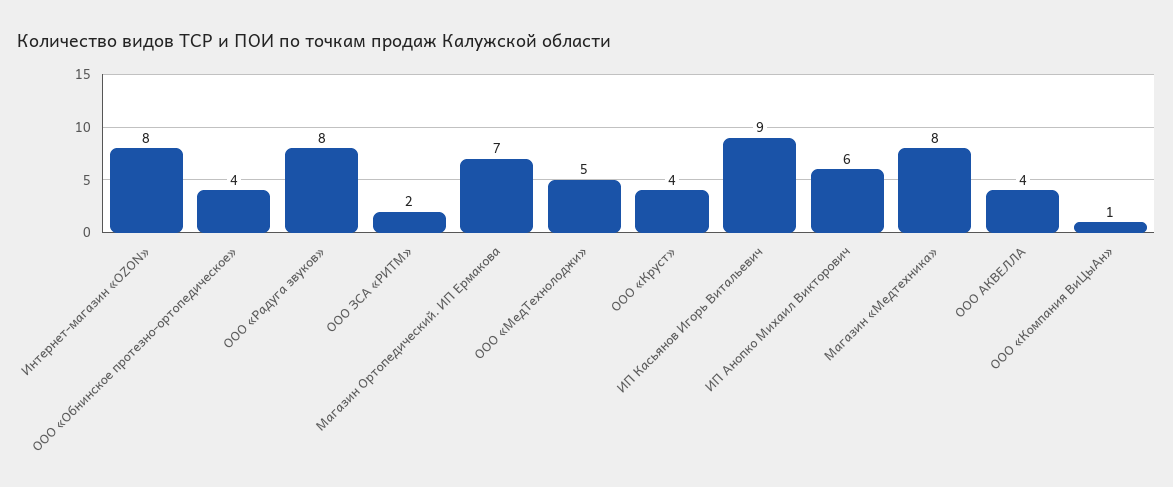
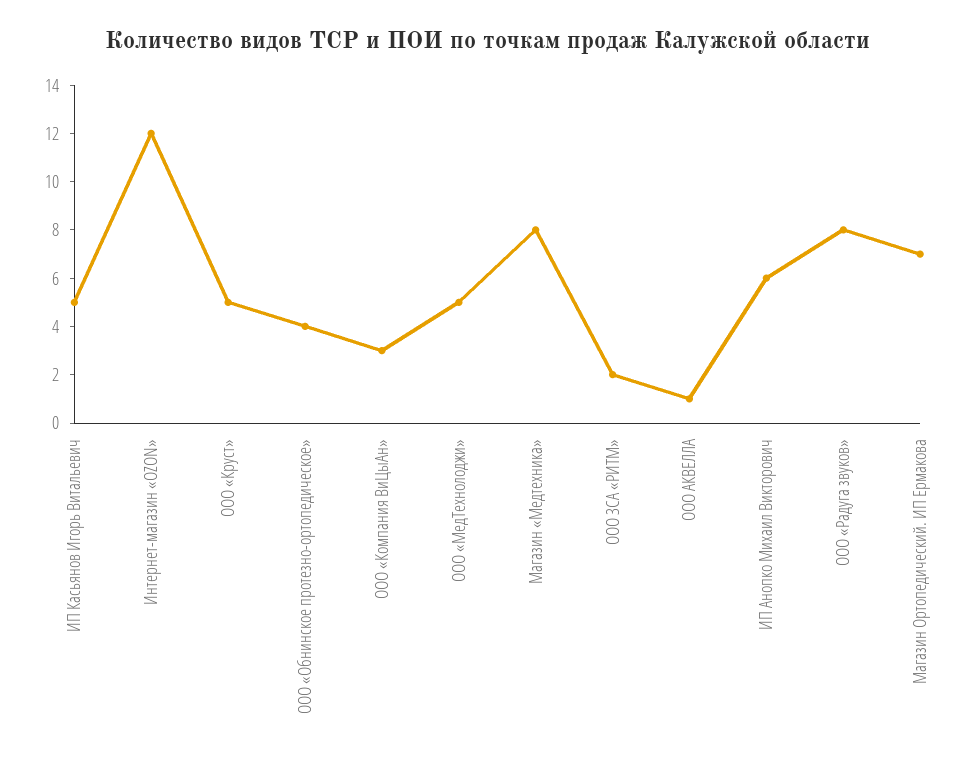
  {
-   "Интернет-магазин «OZON»": 8,
+   "Интернет-магазин «OZON»": 12,
    "ООО «Обнинское протезно-ортопедическое»": 4,
    "ООО «Радуга звуков»": 8,
    "ООО ЗСА «РИТМ»": 2,
    "Магазин Ортопедический. ИП Ермакова": 7,
    "ООО «МедТехнолоджи»": 5,
-   "ООО «Круст»": 4,
+   "ООО «Круст»": 5,
-   "ИП Касьянов Игорь Витальевич": 9,
+   "ИП Касьянов Игорь Витальевич": 5,
    "ИП Анопко Михаил Викторович": 6,
    "Магазин «Медтехника»": 8,
-   "ООО АКВЕЛЛА": 4,
+   "ООО АКВЕЛЛА": 1,
-   "ООО «Компания ВиЦыАн»": 1
+   "ООО «Компания ВиЦыАн»": 3
  }

